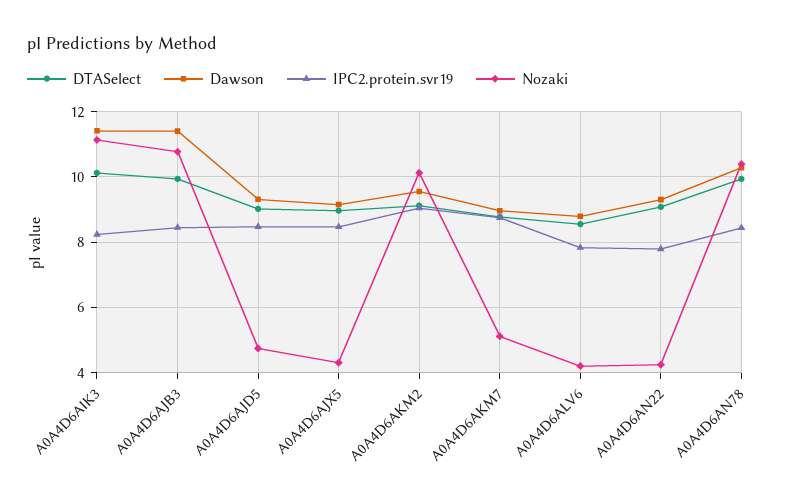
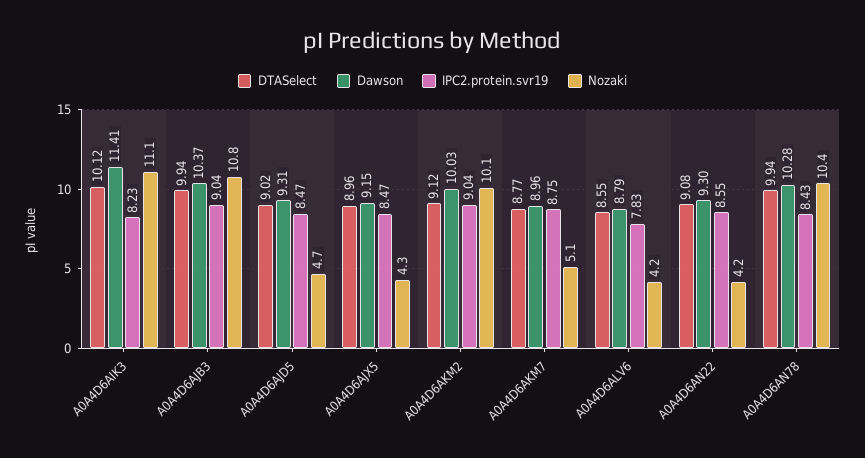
  {
    "DTASelect": {
      "A0A4D6AIK3": 10.12,
      "A0A4D6AJB3": 9.94,
      "A0A4D6AJD5": 9.02,
      "A0A4D6AJX5": 8.96,
      "A0A4D6AKM2": 9.12,
      "A0A4D6AKM7": 8.77,
      "A0A4D6ALV6": 8.55,
      "A0A4D6AN22": 9.08,
      "A0A4D6AN78": 9.94
    },
    "Dawson": {
      "A0A4D6AIK3": 11.41,
-     "A0A4D6AJB3": 11.4,
+     "A0A4D6AJB3": 10.37,
      "A0A4D6AJD5": 9.31,
      "A0A4D6AJX5": 9.15,
-     "A0A4D6AKM2": 9.6,
+     "A0A4D6AKM2": 10.03,
      "A0A4D6AKM7": 8.96,
      "A0A4D6ALV6": 8.79,
      "A0A4D6AN22": 9.3,
      "A0A4D6AN78": 10.28
    },
    "IPC2.protein.svr19": {
      "A0A4D6AIK3": 8.23,
-     "A0A4D6AJB3": 8.4,
+     "A0A4D6AJB3": 9.04,
      "A0A4D6AJD5": 8.47,
      "A0A4D6AJX5": 8.47,
      "A0A4D6AKM2": 9.04,
      "A0A4D6AKM7": 8.75,
      "A0A4D6ALV6": 7.83,
-     "A0A4D6AN22": 7.8,
+     "A0A4D6AN22": 8.55,
      "A0A4D6AN78": 8.43
    },
    "Nozaki": {
      "A0A4D6AIK3": 11.1,
      "A0A4D6AJB3": 10.8,
      "A0A4D6AJD5": 4.7,
      "A0A4D6AJX5": 4.3,
      "A0A4D6AKM2": 10.1,
      "A0A4D6AKM7": 5.1,
      "A0A4D6ALV6": 4.2,
      "A0A4D6AN22": 4.2,
      "A0A4D6AN78": 10.4
    }
  }

